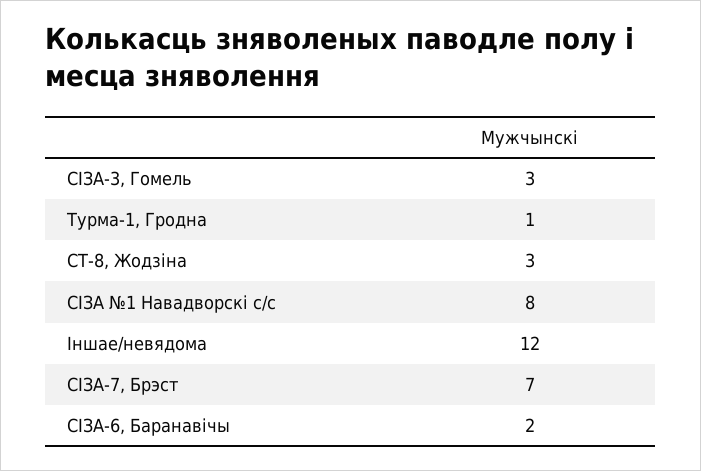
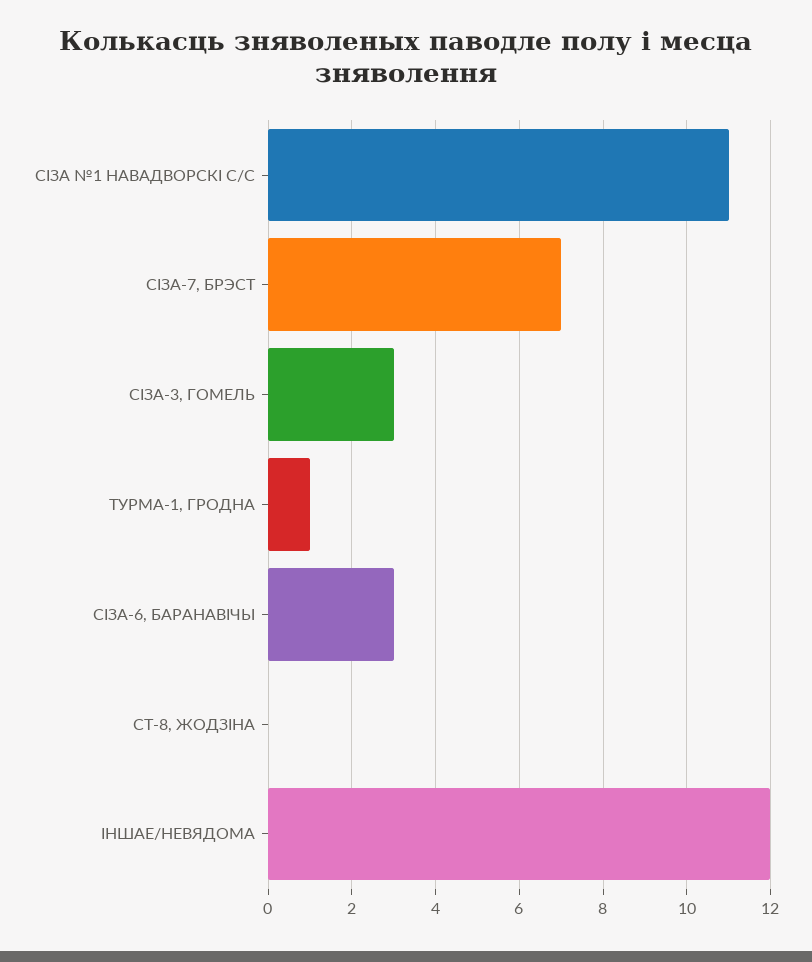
  {
    "СІЗА-3, Гомель": 3,
    "Турма-1, Гродна": 1,
-   "СТ-8, Жодзіна": 3,
+   "СТ-8, Жодзіна": 0,
-   "СІЗА №1 Навадворскі с/с": 8,
+   "СІЗА №1 Навадворскі с/с": 11,
    "Іншае/невядома": 12,
    "СІЗА-7, Брэст": 7,
-   "СІЗА-6, Баранавічы": 2
+   "СІЗА-6, Баранавічы": 3
  }

